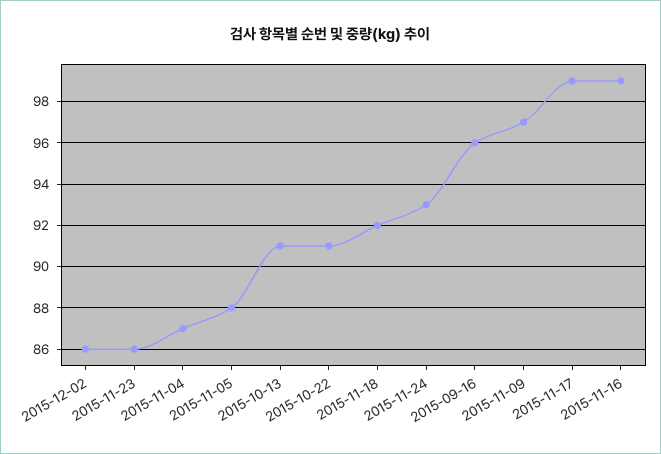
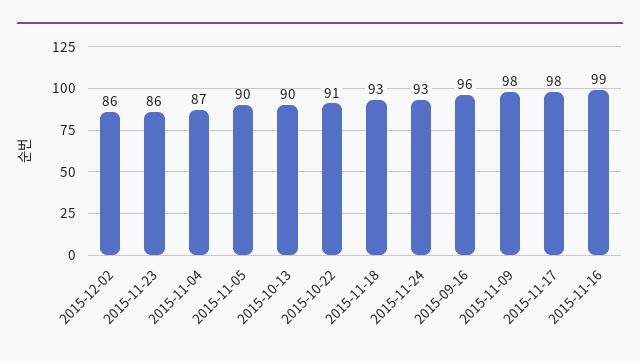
  {
    "2015-12-02": 86,
    "2015-11-23": 86,
    "2015-11-04": 87,
-   "2015-11-05": 88,
+   "2015-11-05": 90,
-   "2015-10-13": 91,
+   "2015-10-13": 90,
    "2015-10-22": 91,
-   "2015-11-18": 92,
+   "2015-11-18": 93,
    "2015-11-24": 93,
    "2015-09-16": 96,
-   "2015-11-09": 97,
+   "2015-11-09": 98,
-   "2015-11-17": 99,
+   "2015-11-17": 98,
    "2015-11-16": 99
  }

